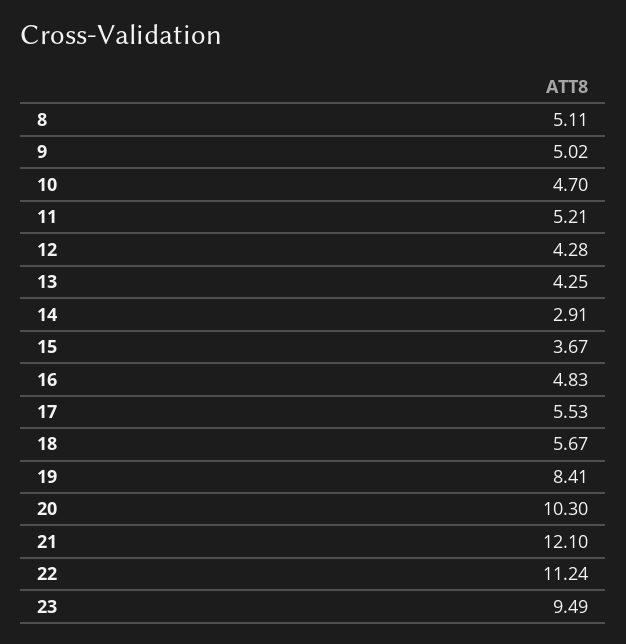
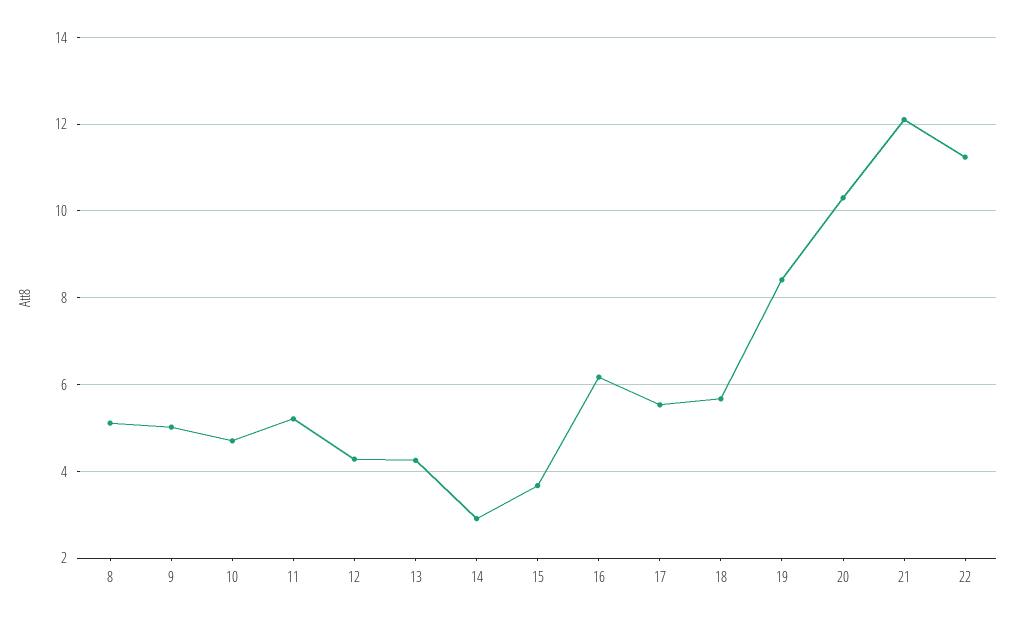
  {
    "8": 5.11,
    "9": 5.02,
    "10": 4.7,
    "11": 5.21,
    "12": 4.28,
    "13": 4.25,
    "14": 2.91,
    "15": 3.67,
-   "16": 4.83,
+   "16": 6.2,
    "17": 5.53,
    "18": 5.67,
    "19": 8.41,
    "20": 10.3,
    "21": 12.1,
-   "22": 11.24,
+   "22": 11.24
-   "23": 9.49
  }

